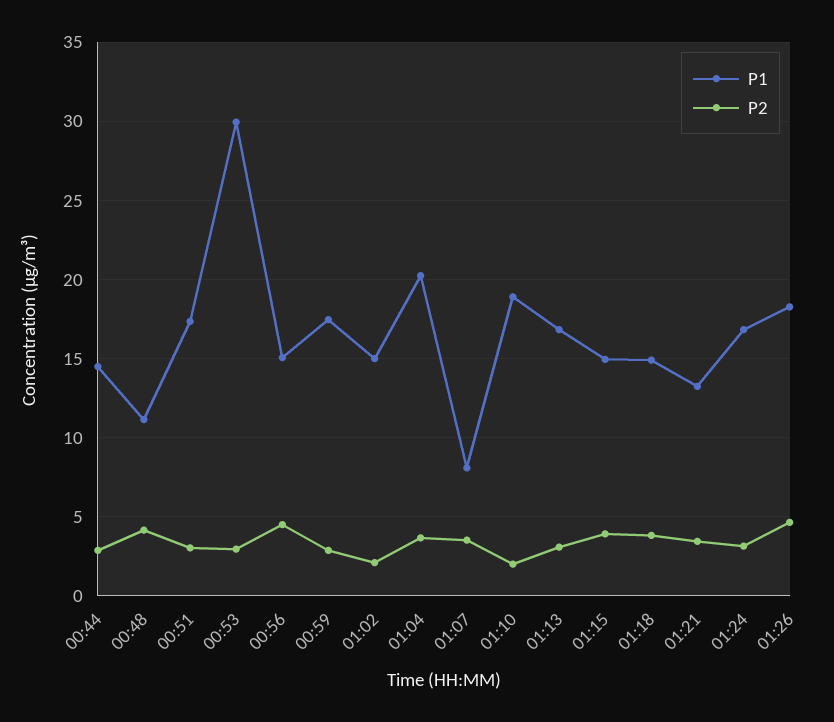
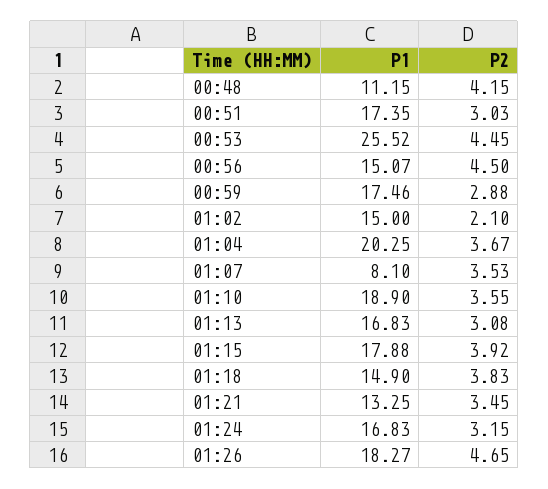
  {
    "P1": {
-     "00:44": 14.5,
      "00:48": 11.15,
      "00:51": 17.35,
-     "00:53": 30,
+     "00:53": 25.52,
      "00:56": 15.07,
      "00:59": 17.46,
      "01:02": 15,
      "01:04": 20.25,
      "01:07": 8.1,
      "01:10": 18.9,
      "01:13": 16.83,
-     "01:15": 15,
+     "01:15": 17.88,
      "01:18": 14.9,
      "01:21": 13.25,
      "01:24": 16.83,
      "01:26": 18.27
    },
    "P2": {
-     "00:44": 3,
      "00:48": 4.15,
      "00:51": 3.03,
-     "00:53": 3,
+     "00:53": 4.45,
      "00:56": 4.5,
      "00:59": 2.88,
      "01:02": 2.1,
      "01:04": 3.67,
      "01:07": 3.53,
-     "01:10": 2,
+     "01:10": 3.55,
      "01:13": 3.08,
      "01:15": 3.92,
      "01:18": 3.83,
      "01:21": 3.45,
      "01:24": 3.15,
      "01:26": 4.65
    }
  }

